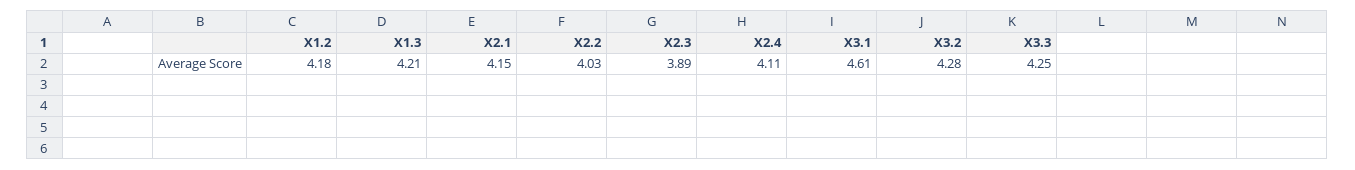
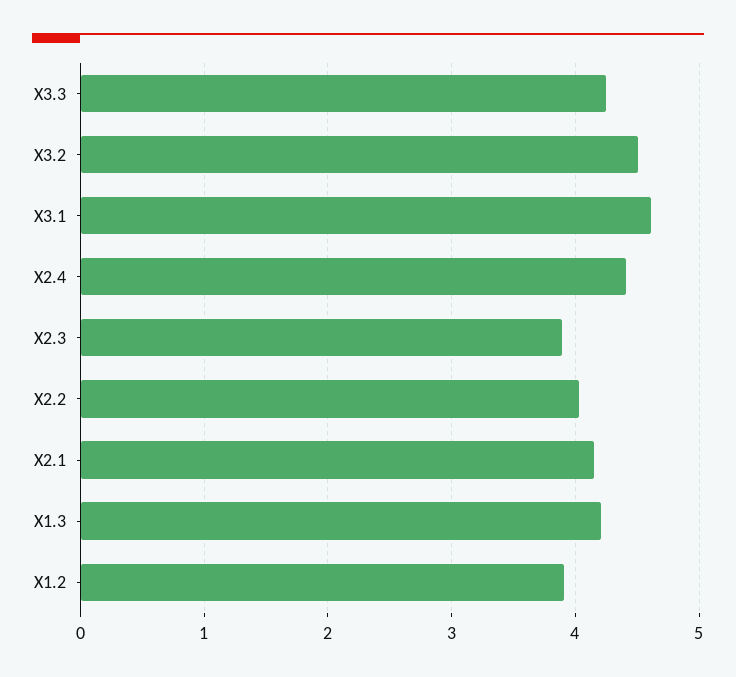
  {
-   "X1.2": 4.18,
+   "X1.2": 3.9,
    "X1.3": 4.21,
    "X2.1": 4.15,
    "X2.2": 4.03,
    "X2.3": 3.89,
-   "X2.4": 4.11,
+   "X2.4": 4.4,
    "X3.1": 4.61,
-   "X3.2": 4.28,
+   "X3.2": 4.5,
    "X3.3": 4.25
  }

